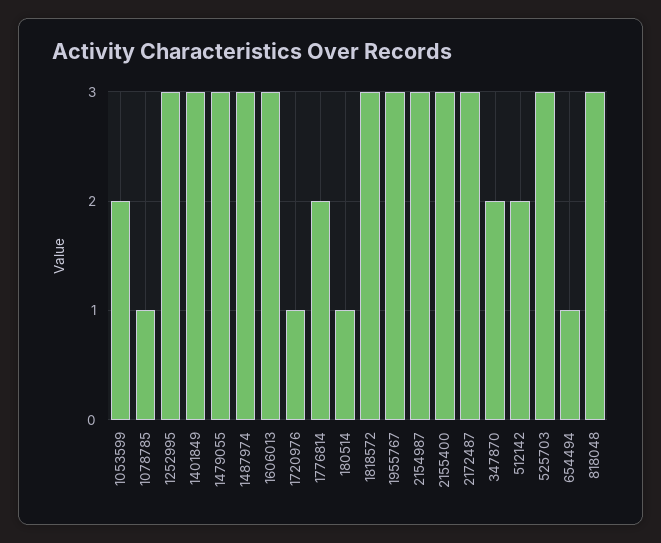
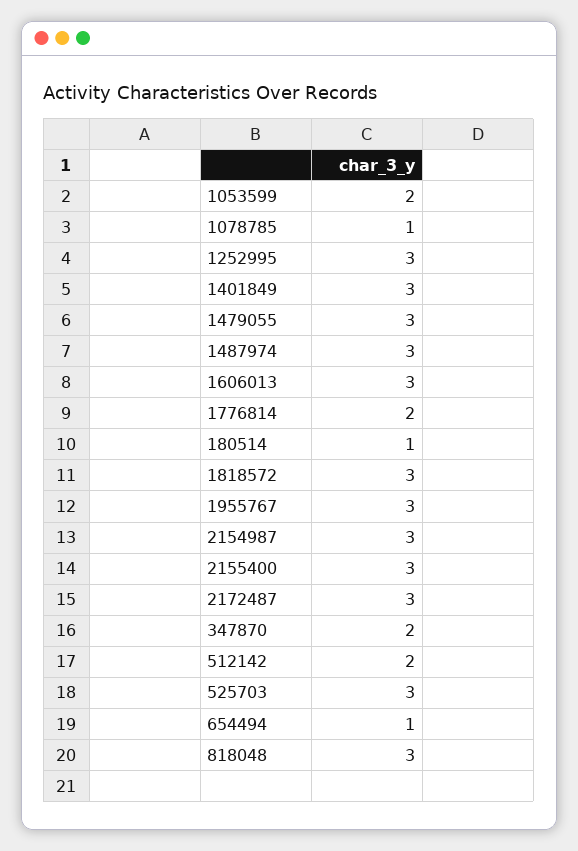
  {
    "1053599": 2,
    "1078785": 1,
    "1252995": 3,
    "1401849": 3,
    "1479055": 3,
    "1487974": 3,
    "1606013": 3,
-   "1720976": 1,
    "1776814": 2,
    "180514": 1,
    "1818572": 3,
    "1955767": 3,
    "2154987": 3,
    "2155400": 3,
    "2172487": 3,
    "347870": 2,
    "512142": 2,
    "525703": 3,
    "654494": 1,
    "818048": 3
  }

